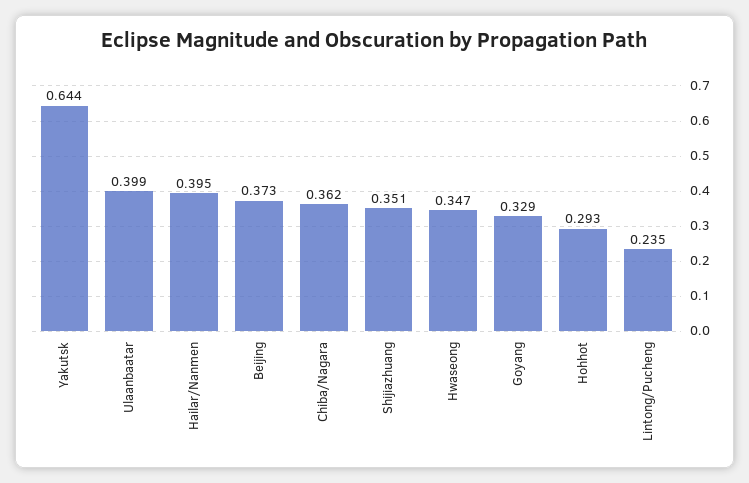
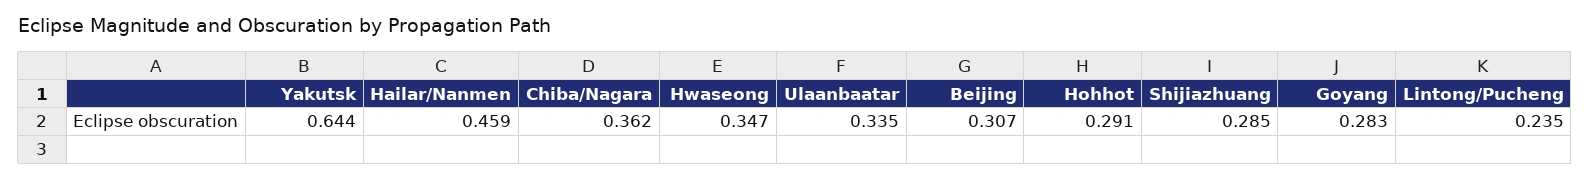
  {
    "Yakutsk": 0.644,
-   "Ulaanbaatar": 0.399,
+   "Ulaanbaatar": 0.335,
-   "Hailar/Nanmen": 0.395,
+   "Hailar/Nanmen": 0.459,
-   "Beijing": 0.373,
+   "Beijing": 0.307,
    "Chiba/Nagara": 0.362,
-   "Shijiazhuang": 0.351,
+   "Shijiazhuang": 0.285,
    "Hwaseong": 0.347,
-   "Goyang": 0.329,
+   "Goyang": 0.283,
-   "Hohhot": 0.293,
+   "Hohhot": 0.291,
    "Lintong/Pucheng": 0.235
  }

